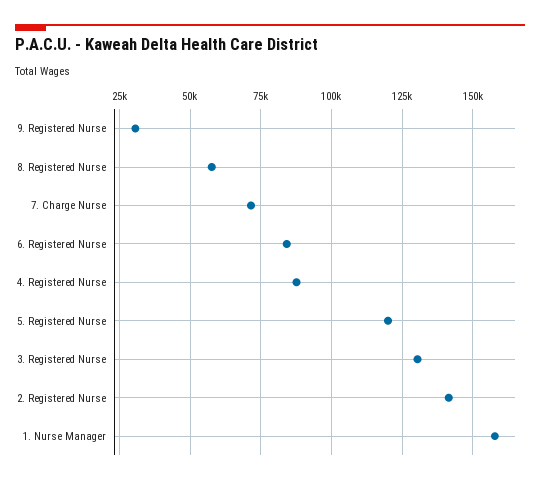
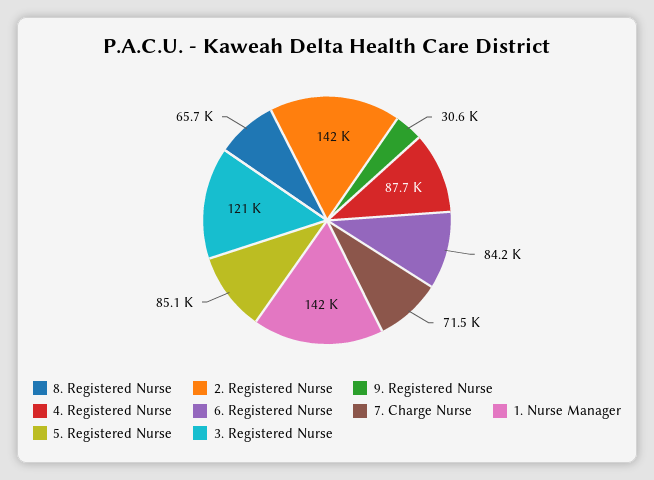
  {
    "9. Registered Nurse": 30600,
-   "8. Registered Nurse": 57500,
+   "8. Registered Nurse": 65700,
    "7. Charge Nurse": 71500,
    "6. Registered Nurse": 84200,
    "4. Registered Nurse": 87700,
-   "5. Registered Nurse": 120000,
+   "5. Registered Nurse": 85100,
-   "3. Registered Nurse": 130000,
+   "3. Registered Nurse": 121000,
    "2. Registered Nurse": 142000,
-   "1. Nurse Manager": 157500
+   "1. Nurse Manager": 142000
  }

